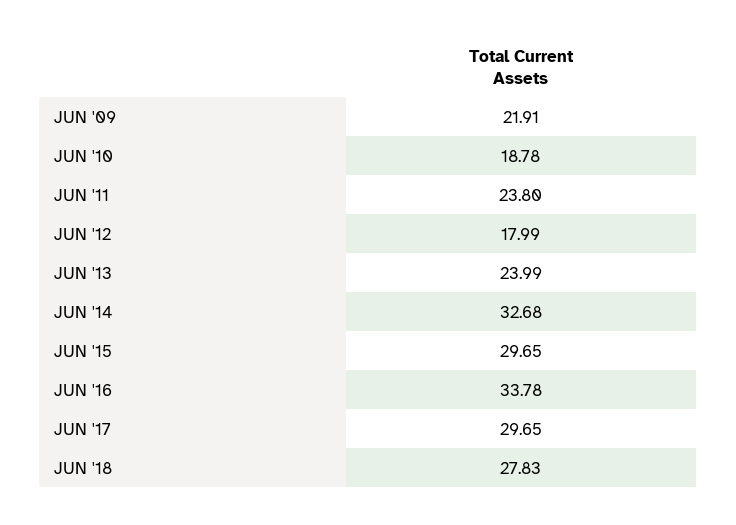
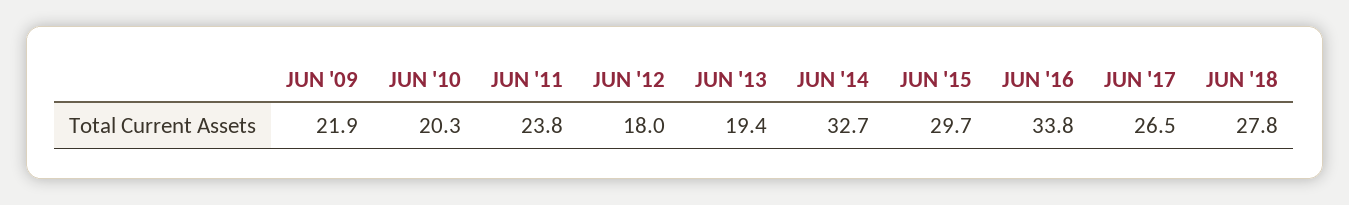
  {
    "JUN '09": 21.91,
-   "JUN '10": 18.78,
+   "JUN '10": 20.3,
    "JUN '11": 23.8,
    "JUN '12": 17.99,
-   "JUN '13": 23.99,
+   "JUN '13": 19.4,
    "JUN '14": 32.68,
    "JUN '15": 29.65,
    "JUN '16": 33.78,
-   "JUN '17": 29.65,
+   "JUN '17": 26.5,
    "JUN '18": 27.83
  }

